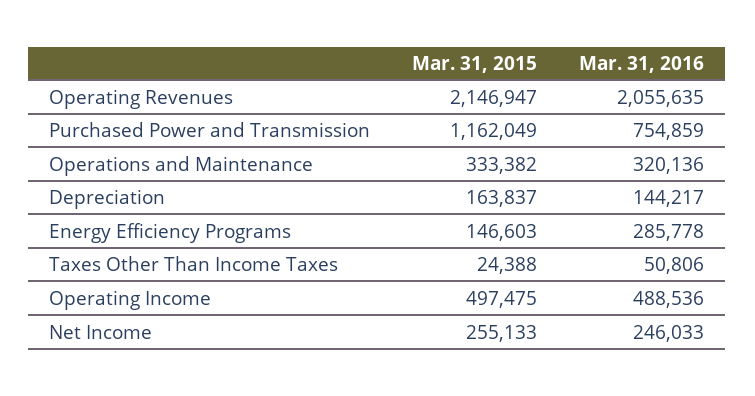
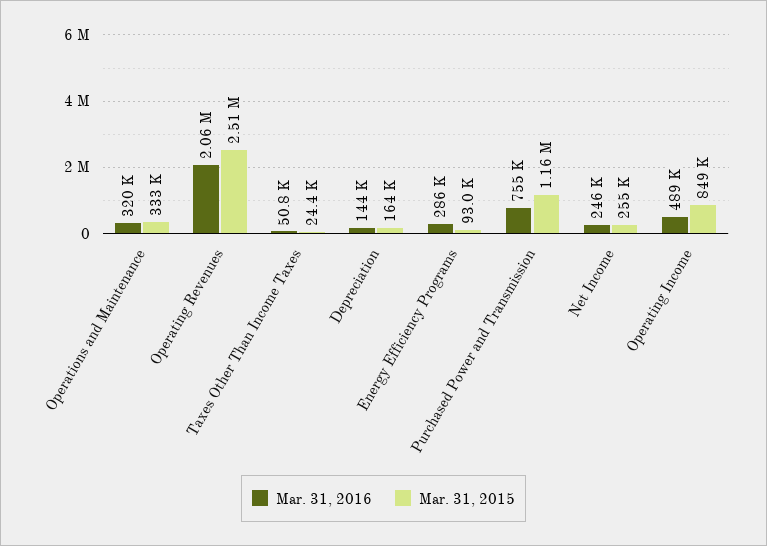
  {
    "Mar. 31, 2015": {
-     "Operating Revenues": 2146947,
+     "Operating Revenues": 2510000,
      "Purchased Power and Transmission": 1162049,
      "Operations and Maintenance": 333382,
      "Depreciation": 163837,
-     "Energy Efficiency Programs": 146603,
+     "Energy Efficiency Programs": 93000,
      "Taxes Other Than Income Taxes": 24388,
-     "Operating Income": 497475,
+     "Operating Income": 849000,
      "Net Income": 255133
    },
    "Mar. 31, 2016": {
      "Operating Revenues": 2055635,
      "Purchased Power and Transmission": 754859,
      "Operations and Maintenance": 320136,
      "Depreciation": 144217,
      "Energy Efficiency Programs": 285778,
      "Taxes Other Than Income Taxes": 50806,
      "Operating Income": 488536,
      "Net Income": 246033
    }
  }

